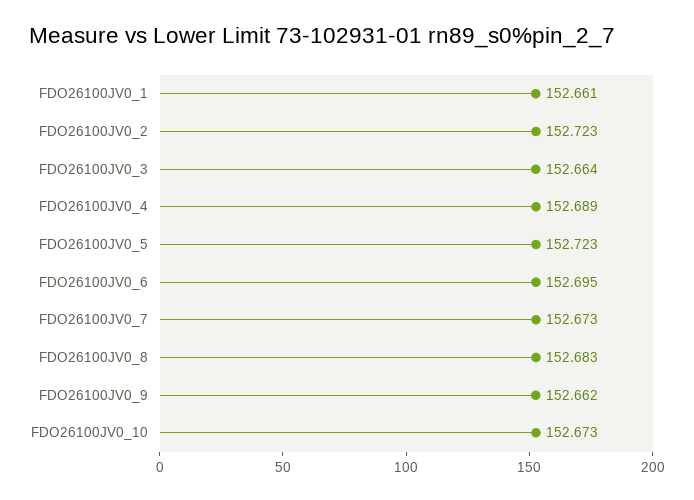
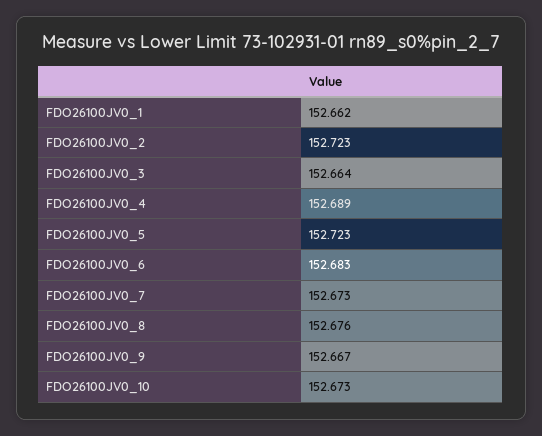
  {
-   "FDO26100JV0_1": 152.661,
+   "FDO26100JV0_1": 152.662,
    "FDO26100JV0_2": 152.723,
    "FDO26100JV0_3": 152.664,
    "FDO26100JV0_4": 152.689,
    "FDO26100JV0_5": 152.723,
-   "FDO26100JV0_6": 152.695,
+   "FDO26100JV0_6": 152.683,
    "FDO26100JV0_7": 152.673,
-   "FDO26100JV0_8": 152.683,
+   "FDO26100JV0_8": 152.676,
-   "FDO26100JV0_9": 152.662,
+   "FDO26100JV0_9": 152.667,
    "FDO26100JV0_10": 152.673
  }

